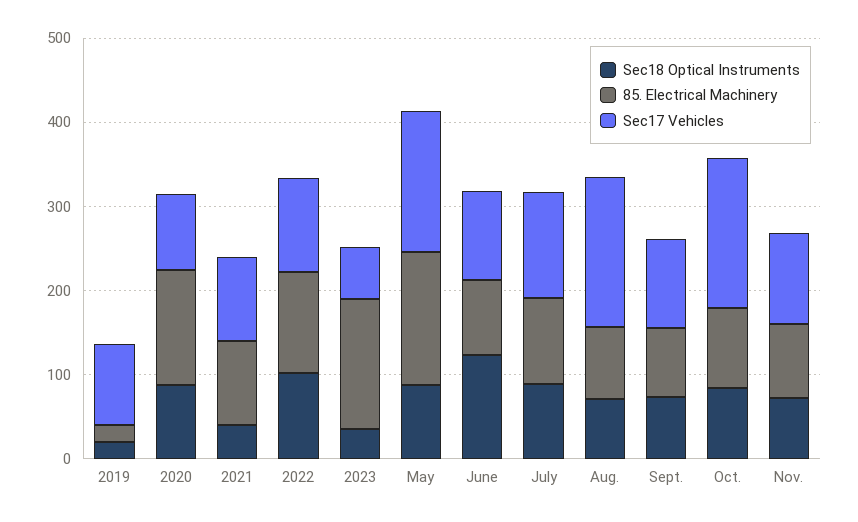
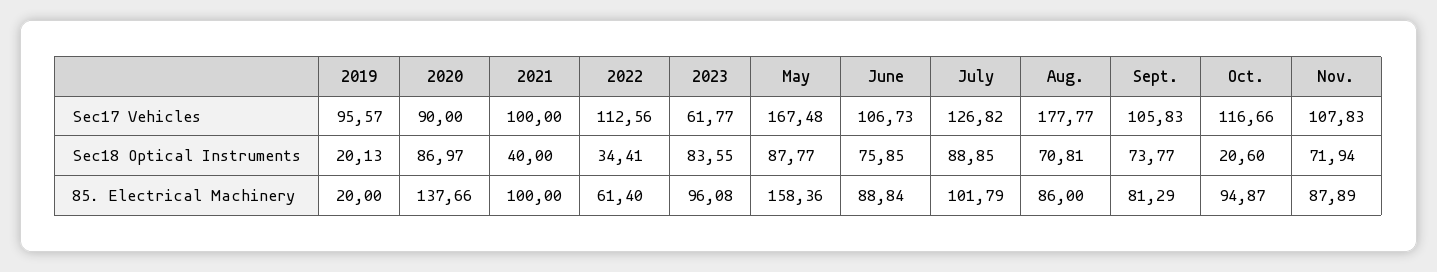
  {
    "Sec18 Optical Instruments": {
      "2019": 20.13,
      "2020": 86.97,
      "2021": 40,
-     "2022": 100,
+     "2022": 34.41,
-     "2023": 40,
+     "2023": 83.55,
      "May": 87.77,
-     "June": 120,
+     "June": 75.85,
      "July": 88.85,
      "Aug.": 70.81,
      "Sept.": 73.77,
-     "Oct.": 80,
+     "Oct.": 20.6,
      "Nov.": 71.94
    },
    "85. Electrical Machinery": {
      "2019": 20,
      "2020": 137.66,
      "2021": 100,
-     "2022": 120,
+     "2022": 61.4,
-     "2023": 160,
+     "2023": 96.08,
      "May": 158.36,
      "June": 88.84,
      "July": 101.79,
      "Aug.": 86,
      "Sept.": 81.29,
      "Oct.": 94.87,
      "Nov.": 87.89
    },
    "Sec17 Vehicles": {
      "2019": 95.57,
      "2020": 90,
      "2021": 100,
      "2022": 112.56,
      "2023": 61.77,
      "May": 167.48,
      "June": 106.73,
      "July": 126.82,
      "Aug.": 177.77,
      "Sept.": 105.83,
-     "Oct.": 180,
+     "Oct.": 116.66,
      "Nov.": 107.83
    }
  }

